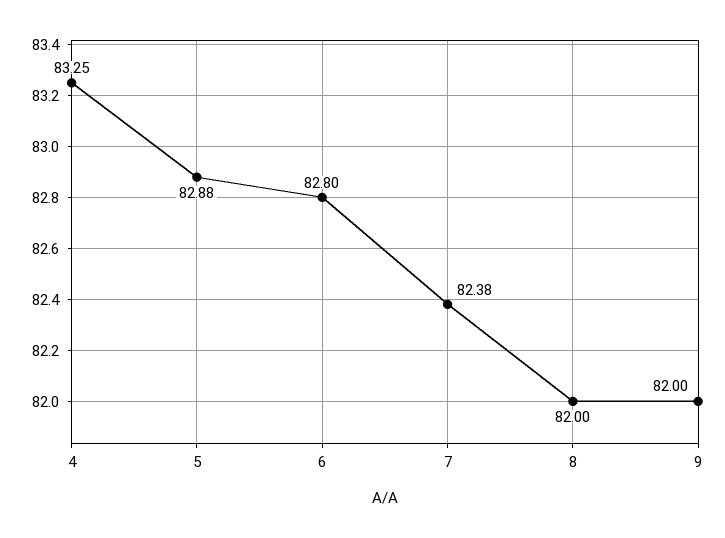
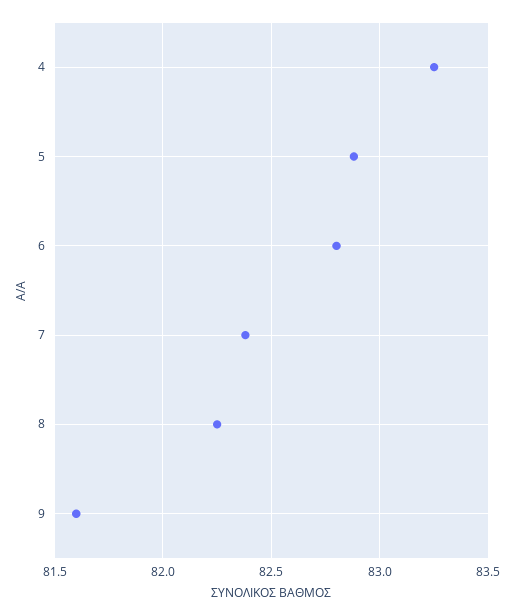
  {
    "4": 83.25,
    "5": 82.88,
    "6": 82.8,
    "7": 82.38,
-   "8": 82,
+   "8": 82.25,
-   "9": 82
+   "9": 81.6
  }

